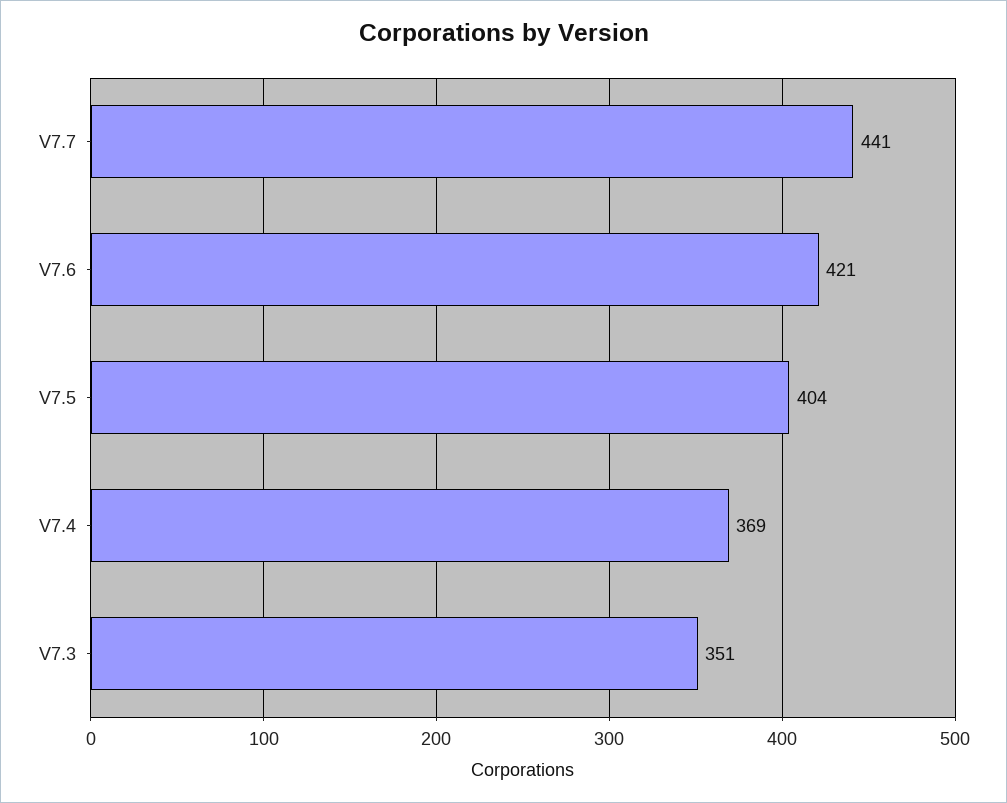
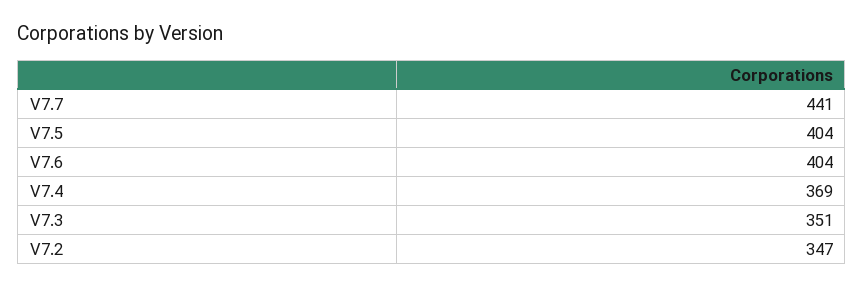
  {
    "V7.7": 441,
-   "V7.6": 421,
+   "V7.6": 404,
    "V7.5": 404,
    "V7.4": 369,
-   "V7.3": 351
+   "V7.3": 351,
+   "V7.2": 347
  }

